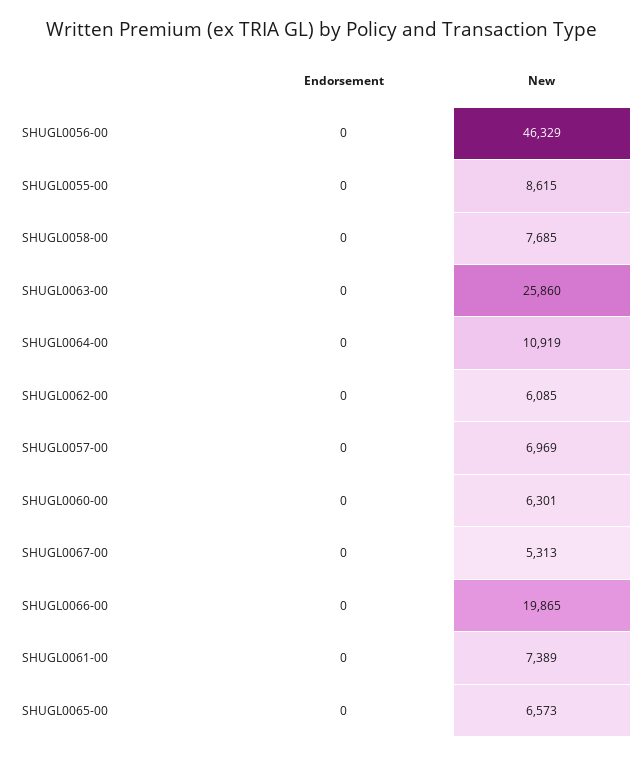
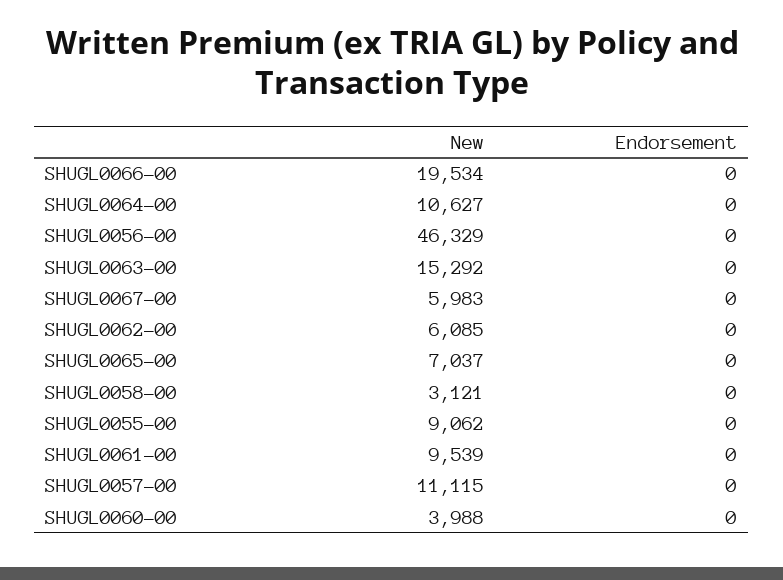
  {
    "Endorsement": {
      "SHUGL0056-00": 0,
      "SHUGL0055-00": 0,
      "SHUGL0058-00": 0,
      "SHUGL0063-00": 0,
      "SHUGL0064-00": 0,
      "SHUGL0062-00": 0,
      "SHUGL0057-00": 0,
      "SHUGL0060-00": 0,
      "SHUGL0067-00": 0,
      "SHUGL0066-00": 0,
      "SHUGL0061-00": 0,
      "SHUGL0065-00": 0
    },
    "New": {
      "SHUGL0056-00": 46329,
-     "SHUGL0055-00": 8615,
+     "SHUGL0055-00": 9062,
-     "SHUGL0058-00": 7685,
+     "SHUGL0058-00": 3121,
-     "SHUGL0063-00": 25860,
+     "SHUGL0063-00": 15292,
-     "SHUGL0064-00": 10919,
+     "SHUGL0064-00": 10627,
      "SHUGL0062-00": 6085,
-     "SHUGL0057-00": 6969,
+     "SHUGL0057-00": 11115,
-     "SHUGL0060-00": 6301,
+     "SHUGL0060-00": 3988,
-     "SHUGL0067-00": 5313,
+     "SHUGL0067-00": 5983,
-     "SHUGL0066-00": 19865,
+     "SHUGL0066-00": 19534,
-     "SHUGL0061-00": 7389,
+     "SHUGL0061-00": 9539,
-     "SHUGL0065-00": 6573
+     "SHUGL0065-00": 7037
    }
  }

